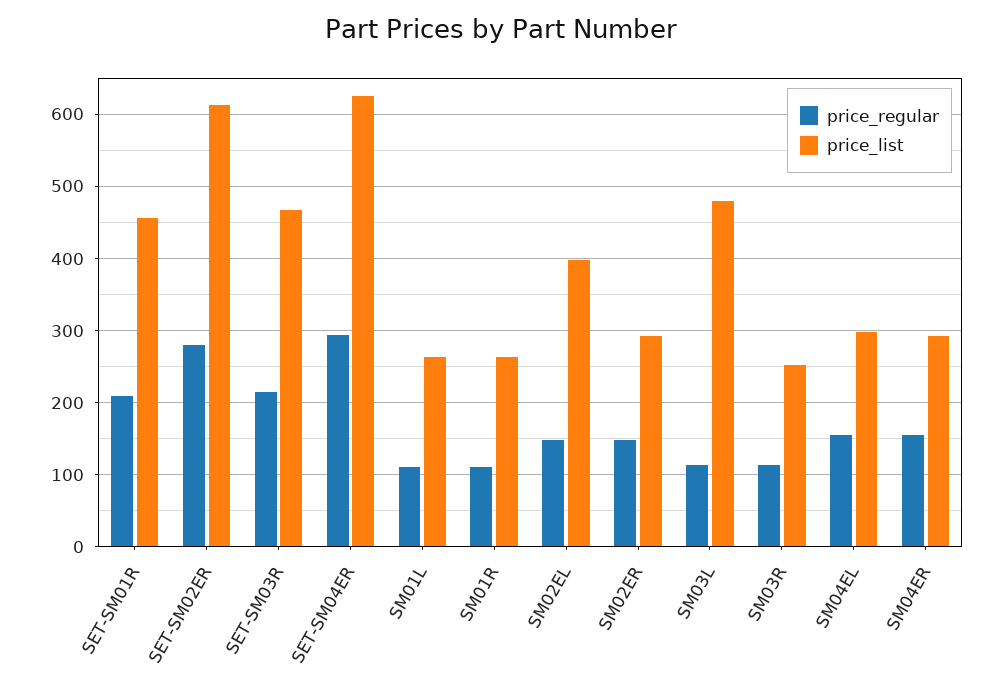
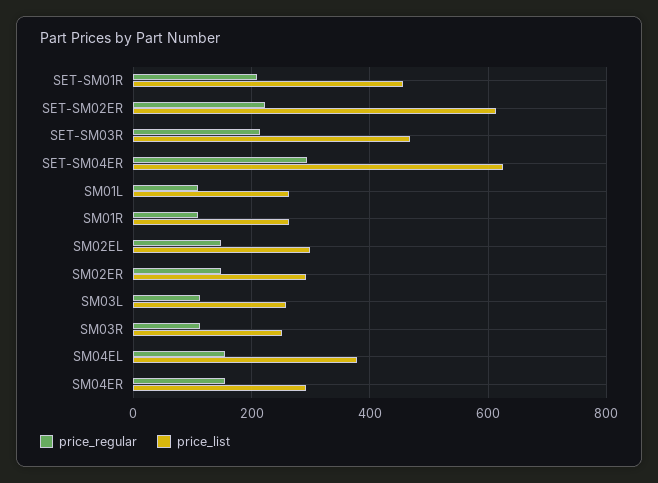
  {
    "price_regular": {
      "SET-SM01R": 210,
-     "SET-SM02ER": 280,
+     "SET-SM02ER": 220,
      "SET-SM03R": 210,
      "SET-SM04ER": 290,
      "SM01L": 110,
      "SM01R": 110,
      "SM02EL": 150,
      "SM02ER": 150,
      "SM03L": 110,
      "SM03R": 110,
      "SM04EL": 150,
      "SM04ER": 150
    },
    "price_list": {
      "SET-SM01R": 460,
      "SET-SM02ER": 610,
      "SET-SM03R": 470,
      "SET-SM04ER": 630,
      "SM01L": 260,
      "SM01R": 260,
-     "SM02EL": 400,
+     "SM02EL": 300,
      "SM02ER": 290,
-     "SM03L": 480,
+     "SM03L": 260,
      "SM03R": 250,
-     "SM04EL": 300,
+     "SM04EL": 380,
      "SM04ER": 290
    }
  }

